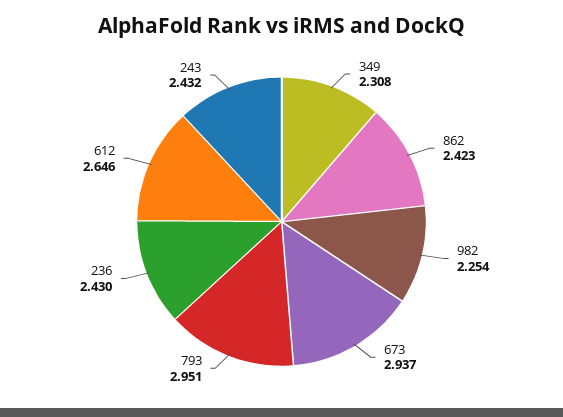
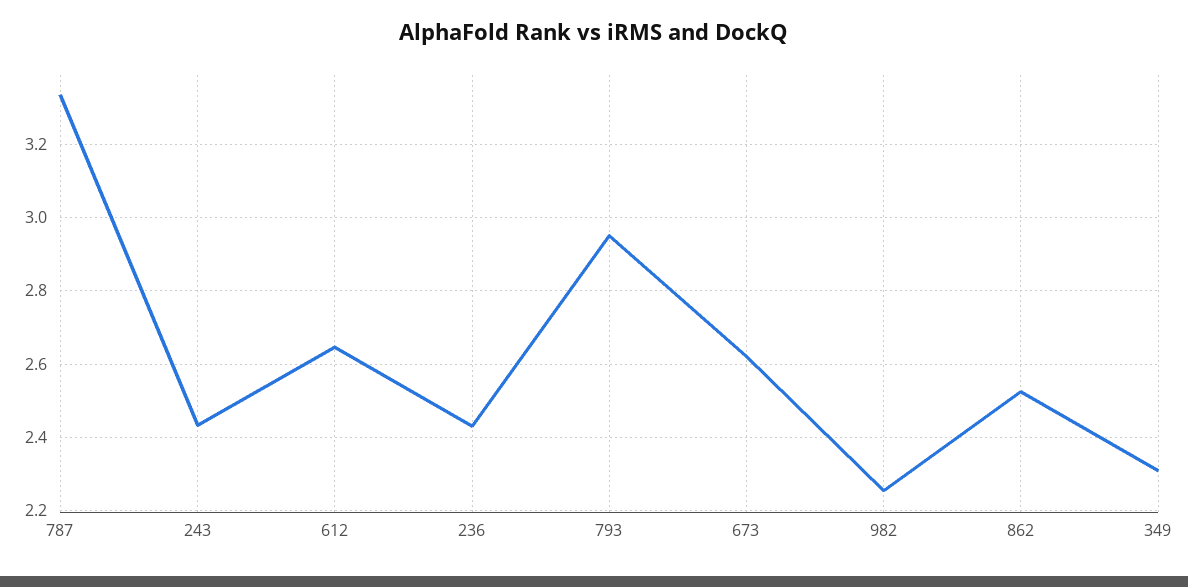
  {
    "349": 2.308,
-   "862": 2.423,
+   "862": 2.52,
    "982": 2.254,
-   "673": 2.937,
+   "673": 2.62,
    "793": 2.951,
    "236": 2.43,
    "612": 2.646,
-   "243": 2.432
+   "243": 2.432,
+   "787": 3.34
  }

